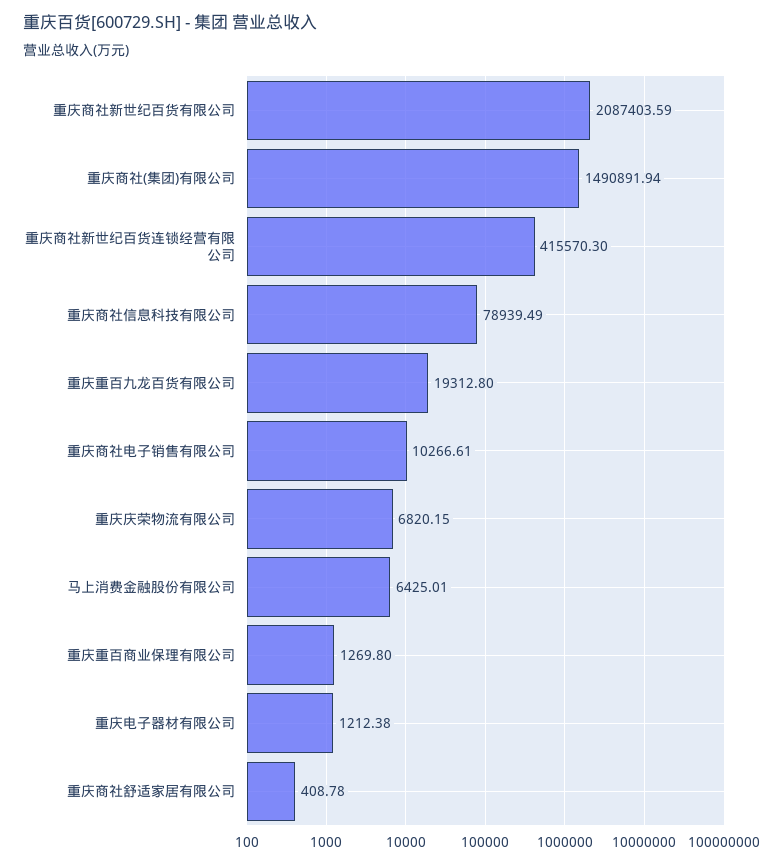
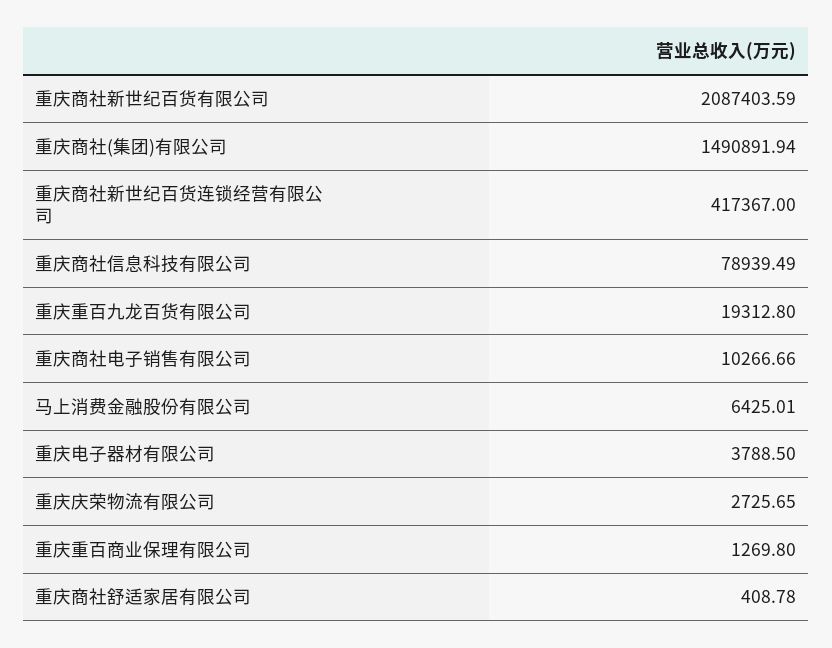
  {
    "重庆商社新世纪百货有限公司": 2087403.59,
    "重庆商社(集团)有限公司": 1490891.94,
-   "重庆商社新世纪百货连锁经营有限公司": 415570.3,
+   "重庆商社新世纪百货连锁经营有限公司": 417367,
    "重庆商社信息科技有限公司": 78939.49,
    "重庆重百九龙百货有限公司": 19312.8,
-   "重庆商社电子销售有限公司": 10266.61,
+   "重庆商社电子销售有限公司": 10266.66,
-   "重庆庆荣物流有限公司": 6820.15,
+   "重庆庆荣物流有限公司": 2725.65,
    "马上消费金融股份有限公司": 6425.01,
    "重庆重百商业保理有限公司": 1269.8,
-   "重庆电子器材有限公司": 1212.38,
+   "重庆电子器材有限公司": 3788.5,
    "重庆商社舒适家居有限公司": 408.78
  }

